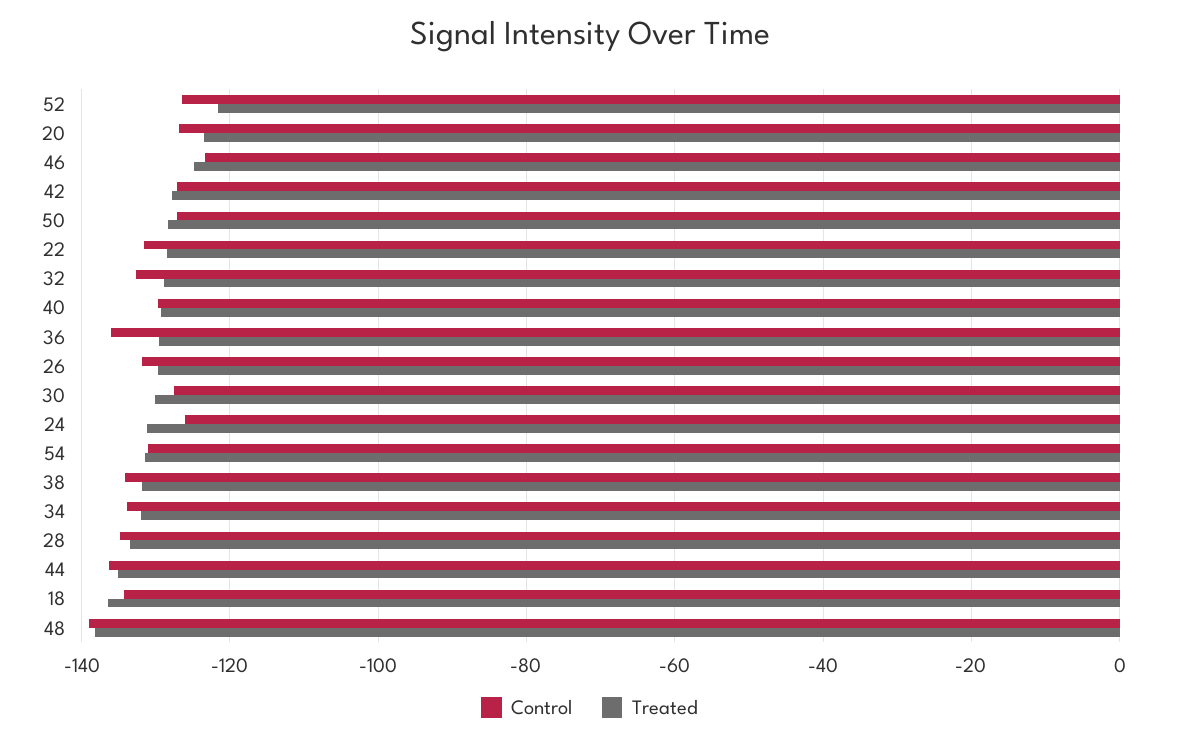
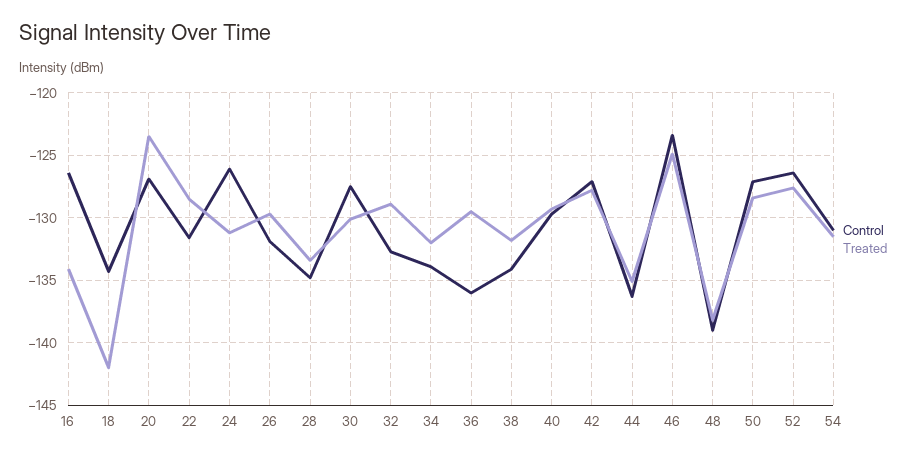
  {
    "Control": {
      "52": -126.5,
      "20": -127,
      "46": -123.5,
      "42": -127,
      "50": -127,
      "22": -131.5,
      "32": -132.5,
      "40": -129.5,
      "36": -136,
      "26": -132,
      "30": -127.5,
      "24": -126,
      "54": -131,
      "38": -134,
      "34": -134,
      "28": -135,
      "44": -136.5,
      "18": -134.5,
-     "48": -139
+     "48": -139,
+     "16": -126.5
    },
    "Treated": {
-     "52": -122,
+     "52": -127.5,
      "20": -123.5,
      "46": -125,
      "42": -128,
      "50": -128.5,
      "22": -128.5,
      "32": -129,
      "40": -129.5,
      "36": -129.5,
      "26": -129.5,
      "30": -130,
      "24": -131,
      "54": -131.5,
      "38": -132,
      "34": -132,
      "28": -133.5,
      "44": -135,
-     "18": -136,
+     "18": -142,
-     "48": -138
+     "48": -138,
+     "16": -134
    }
  }

